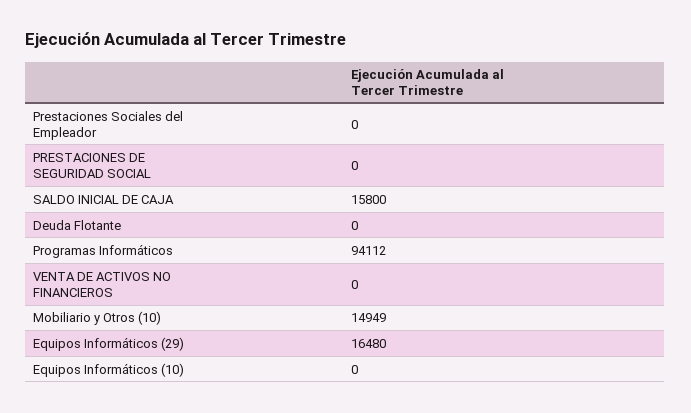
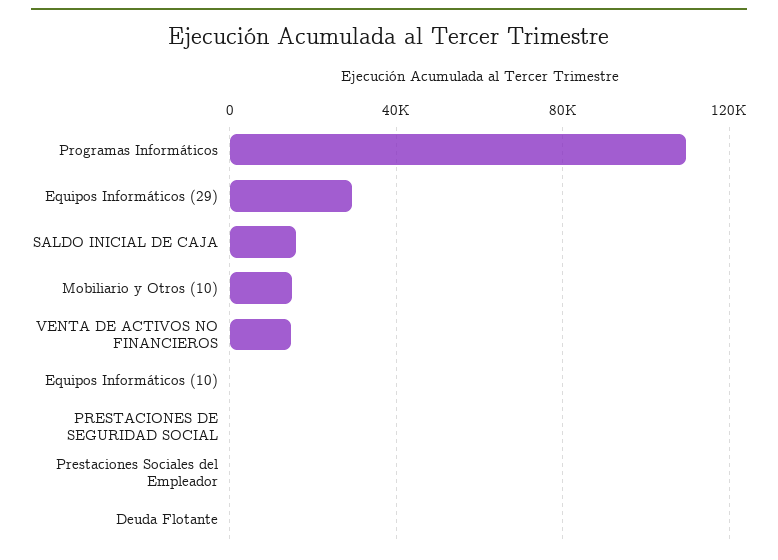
  {
    "Prestaciones Sociales del Empleador": 0,
    "PRESTACIONES DE SEGURIDAD SOCIAL": 0,
    "SALDO INICIAL DE CAJA": 15800,
    "Deuda Flotante": 0,
-   "Programas Informáticos": 94112,
+   "Programas Informáticos": 110000,
-   "VENTA DE ACTIVOS NO FINANCIEROS": 0,
+   "VENTA DE ACTIVOS NO FINANCIEROS": 15000,
    "Mobiliario y Otros (10)": 14949,
-   "Equipos Informáticos (29)": 16480,
+   "Equipos Informáticos (29)": 30000,
    "Equipos Informáticos (10)": 0
  }

